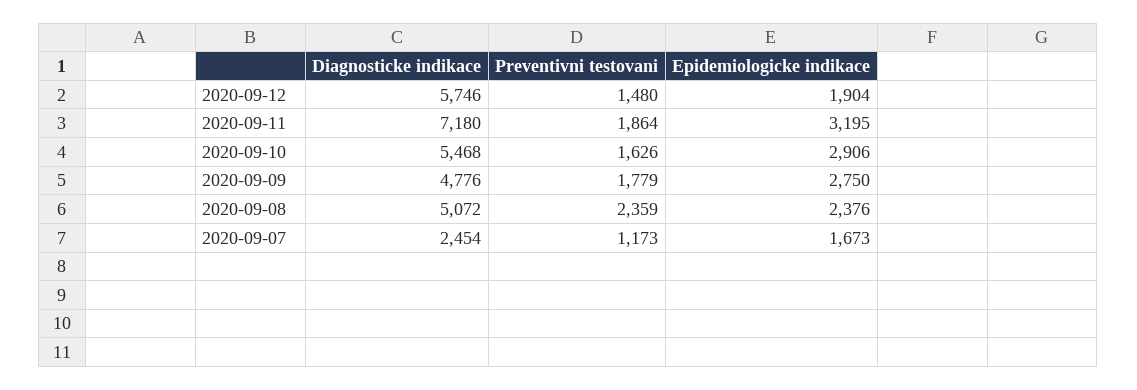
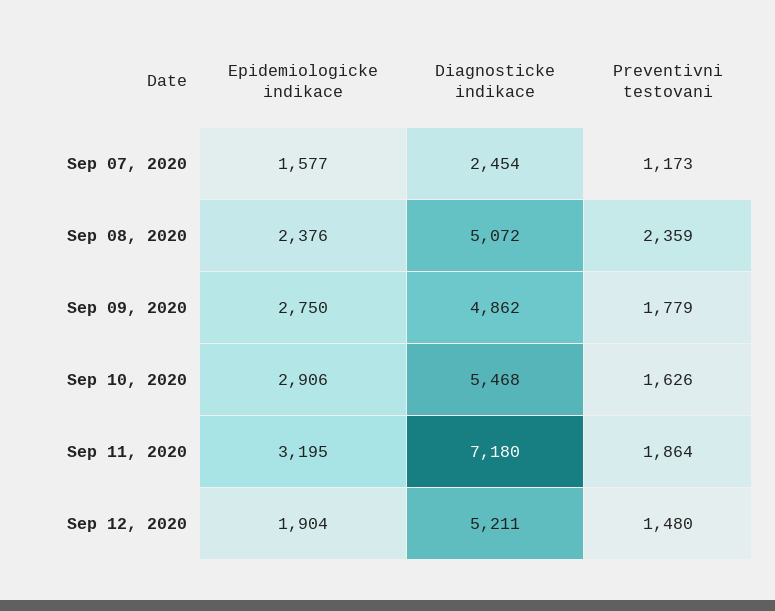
  {
    "Diagnosticke indikace": {
-     "2020-09-12": 5746,
+     "2020-09-12": 5211,
      "2020-09-11": 7180,
      "2020-09-10": 5468,
-     "2020-09-09": 4776,
+     "2020-09-09": 4862,
      "2020-09-08": 5072,
      "2020-09-07": 2454
    },
    "Preventivni testovani": {
      "2020-09-12": 1480,
      "2020-09-11": 1864,
      "2020-09-10": 1626,
      "2020-09-09": 1779,
      "2020-09-08": 2359,
      "2020-09-07": 1173
    },
    "Epidemiologicke indikace": {
      "2020-09-12": 1904,
      "2020-09-11": 3195,
      "2020-09-10": 2906,
      "2020-09-09": 2750,
      "2020-09-08": 2376,
-     "2020-09-07": 1673
+     "2020-09-07": 1577
    }
  }

